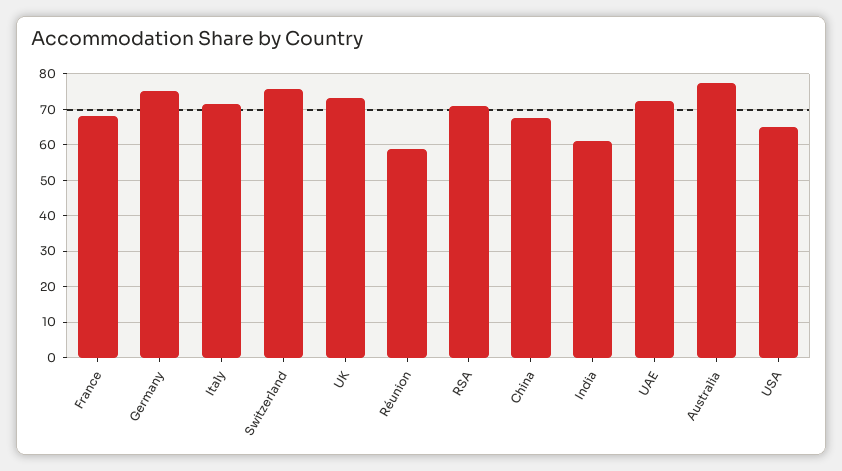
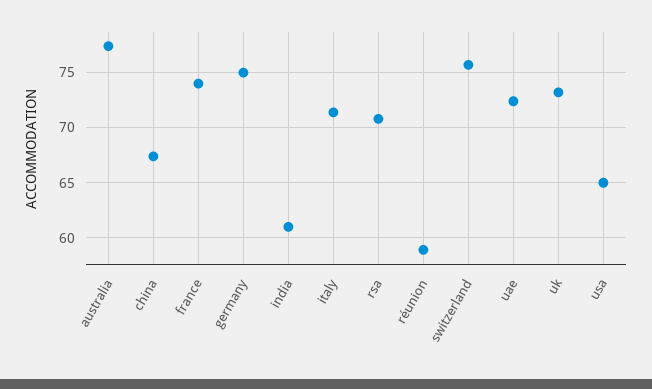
  {
-   "France": 68,
+   "France": 74,
    "Germany": 75,
    "Italy": 71,
    "Switzerland": 76,
    "UK": 73,
    "Réunion": 59,
    "RSA": 71,
    "China": 67,
    "India": 61,
    "UAE": 72,
    "Australia": 77,
    "USA": 65
  }

